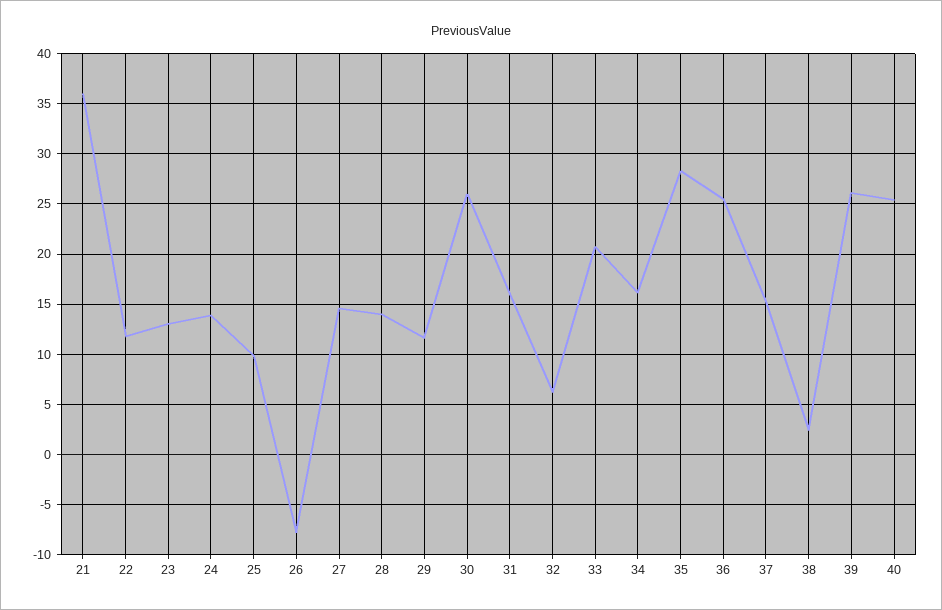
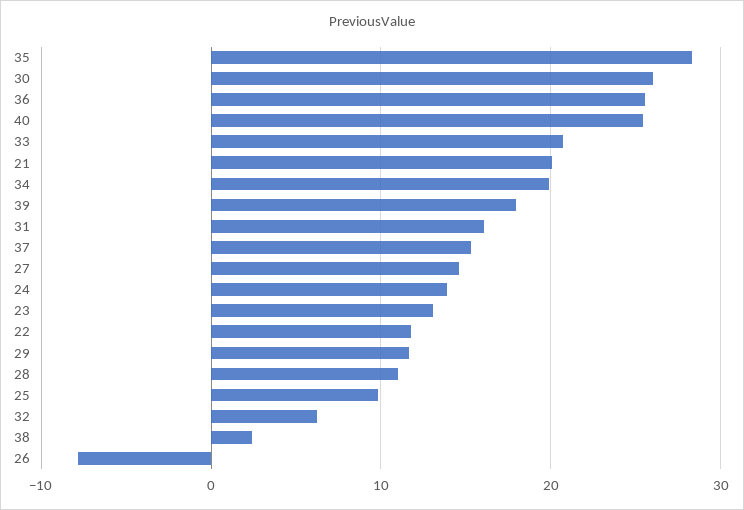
  {
-   "21": 36,
+   "21": 20,
    "22": 12,
    "23": 13,
    "24": 14,
    "25": 10,
    "26": -8,
    "27": 15,
-   "28": 14,
+   "28": 11,
    "29": 12,
    "30": 26,
    "31": 16,
    "32": 6,
    "33": 21,
-   "34": 16,
+   "34": 20,
    "35": 28,
    "36": 26,
    "37": 15,
    "38": 2,
-   "39": 26,
+   "39": 18,
    "40": 25
  }

